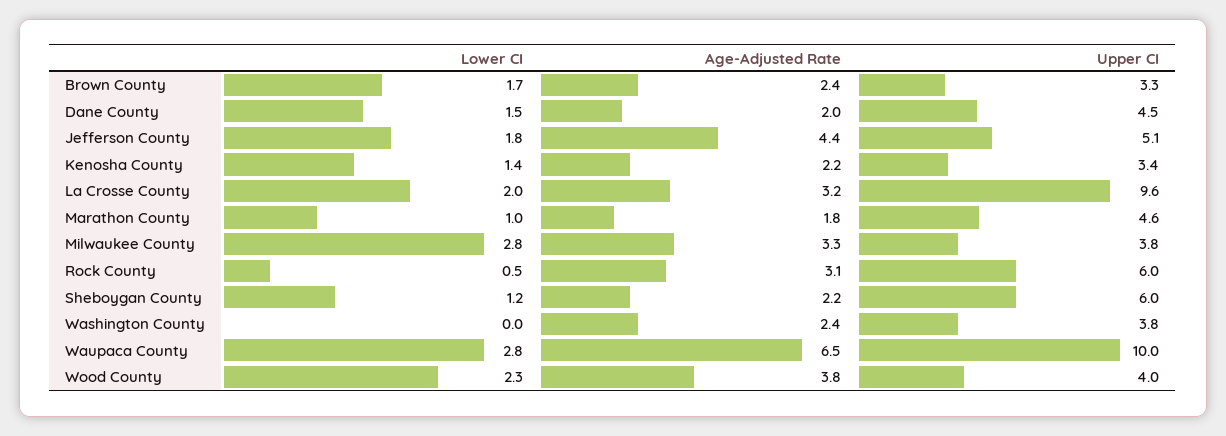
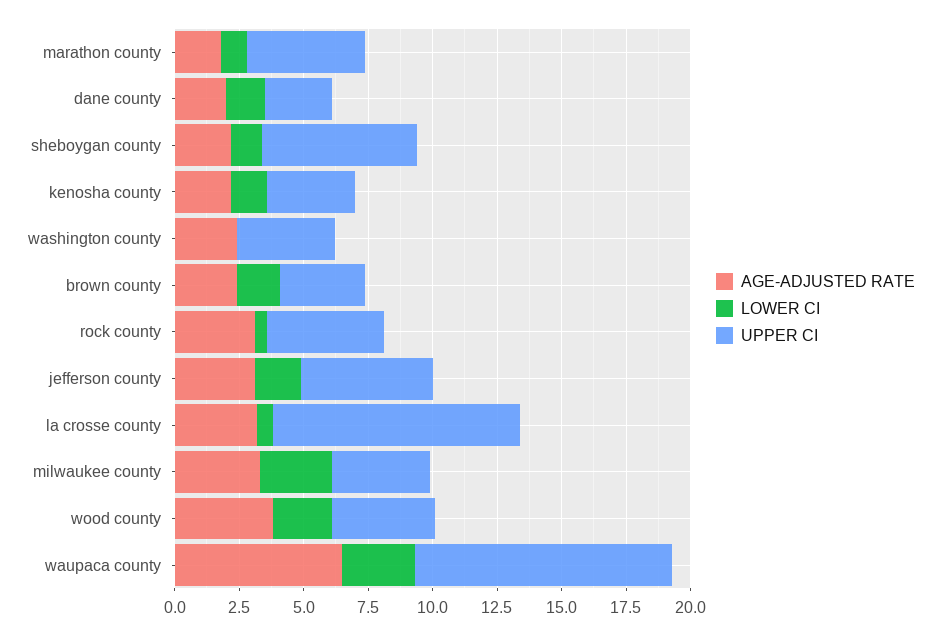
  {
    "Lower CI": {
      "Brown County": 1.7,
      "Dane County": 1.5,
      "Jefferson County": 1.8,
      "Kenosha County": 1.4,
-     "La Crosse County": 2,
+     "La Crosse County": 0.5,
      "Marathon County": 1,
      "Milwaukee County": 2.8,
      "Rock County": 0.5,
      "Sheboygan County": 1.2,
      "Washington County": 0,
      "Waupaca County": 2.8,
      "Wood County": 2.3
    },
    "Age-Adjusted Rate": {
      "Brown County": 2.4,
      "Dane County": 2,
-     "Jefferson County": 4.4,
+     "Jefferson County": 3,
      "Kenosha County": 2.2,
      "La Crosse County": 3.2,
      "Marathon County": 1.8,
      "Milwaukee County": 3.3,
      "Rock County": 3.1,
      "Sheboygan County": 2.2,
      "Washington County": 2.4,
      "Waupaca County": 6.5,
      "Wood County": 3.8
    },
    "Upper CI": {
      "Brown County": 3.3,
-     "Dane County": 4.5,
+     "Dane County": 2.5,
      "Jefferson County": 5.1,
      "Kenosha County": 3.4,
      "La Crosse County": 9.6,
      "Marathon County": 4.6,
      "Milwaukee County": 3.8,
-     "Rock County": 6,
+     "Rock County": 4.5,
      "Sheboygan County": 6,
      "Washington County": 3.8,
      "Waupaca County": 10,
      "Wood County": 4
    }
  }

